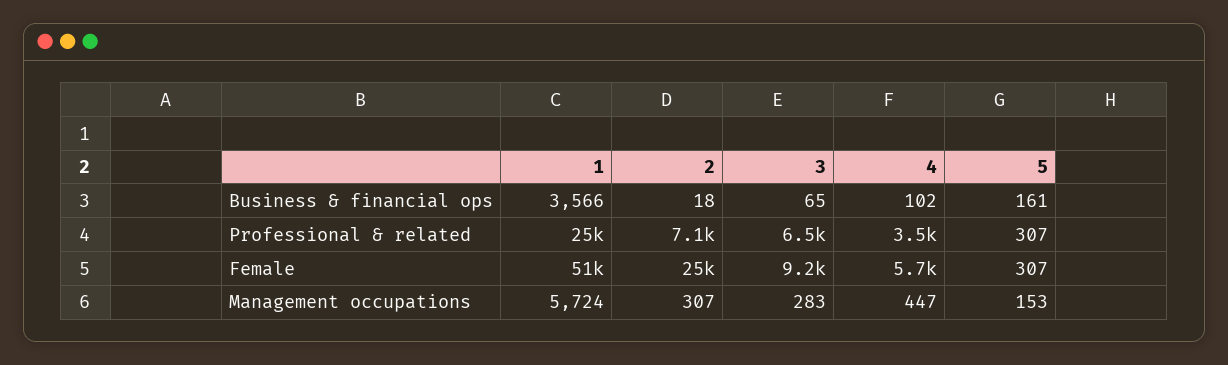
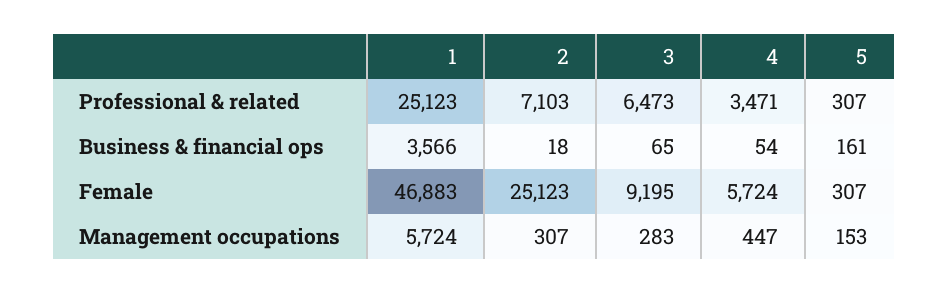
  {
    "1": {
      "Business & financial ops": 3566,
      "Professional & related": 25123,
-     "Female": 51000,
+     "Female": 46883,
      "Management occupations": 5724
    },
    "2": {
      "Business & financial ops": 18,
      "Professional & related": 7103,
      "Female": 25123,
      "Management occupations": 307
    },
    "3": {
      "Business & financial ops": 65,
      "Professional & related": 6473,
      "Female": 9195,
      "Management occupations": 283
    },
    "4": {
-     "Business & financial ops": 102,
+     "Business & financial ops": 54,
      "Professional & related": 3471,
      "Female": 5724,
      "Management occupations": 447
    },
    "5": {
      "Business & financial ops": 161,
      "Professional & related": 307,
      "Female": 307,
      "Management occupations": 153
    }
  }

